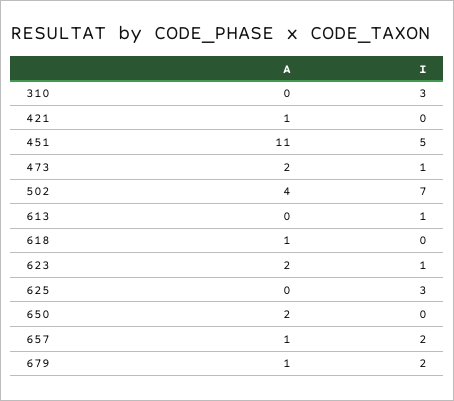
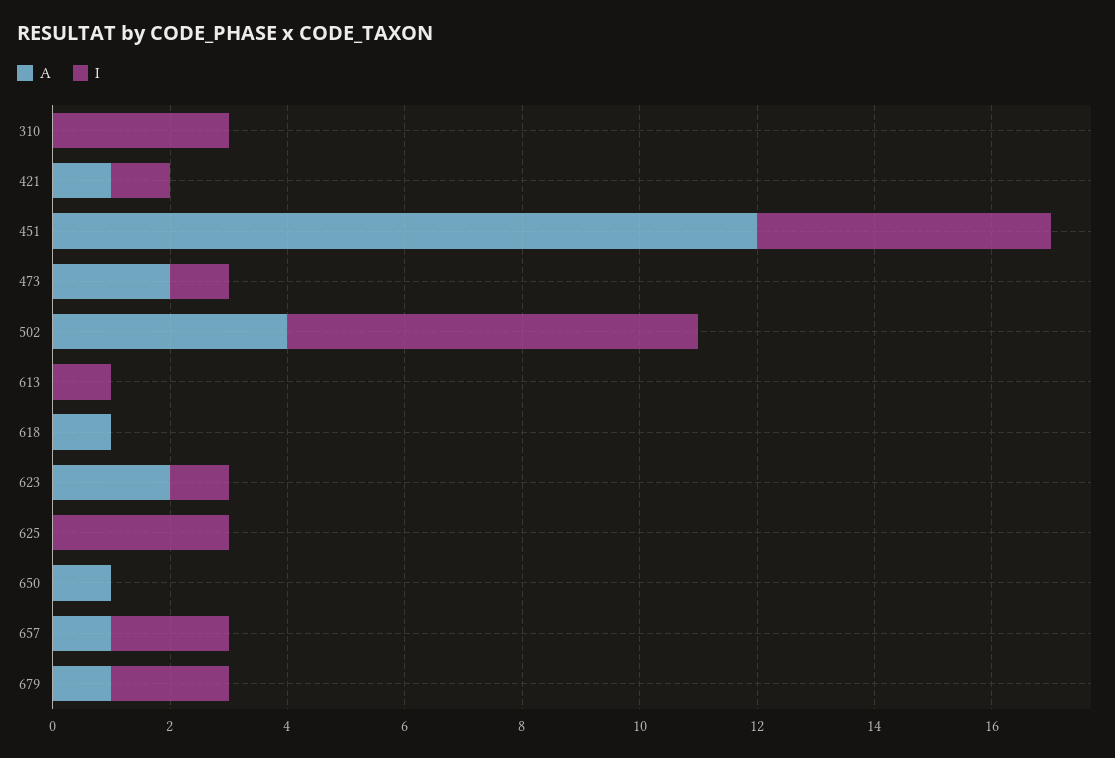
  {
    "A": {
      "310": 0,
      "421": 1,
-     "451": 11,
+     "451": 12,
      "473": 2,
      "502": 4,
      "613": 0,
      "618": 1,
      "623": 2,
      "625": 0,
-     "650": 2,
+     "650": 1,
      "657": 1,
      "679": 1
    },
    "I": {
      "310": 3,
-     "421": 0,
+     "421": 1,
      "451": 5,
      "473": 1,
      "502": 7,
      "613": 1,
      "618": 0,
      "623": 1,
      "625": 3,
      "650": 0,
      "657": 2,
      "679": 2
    }
  }

